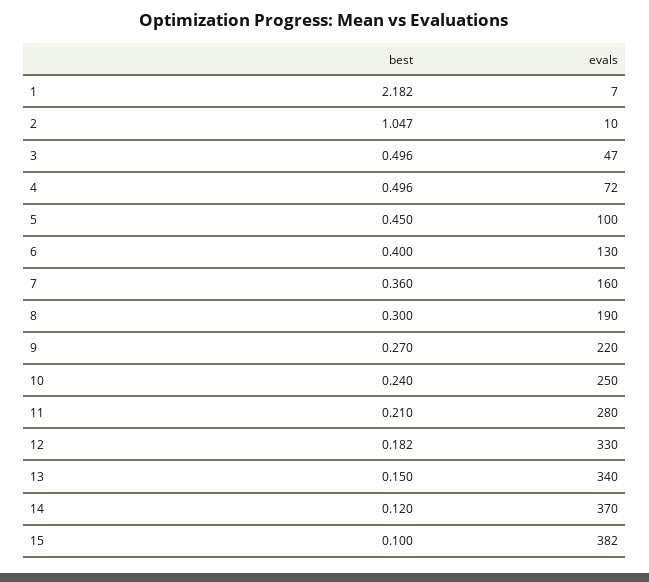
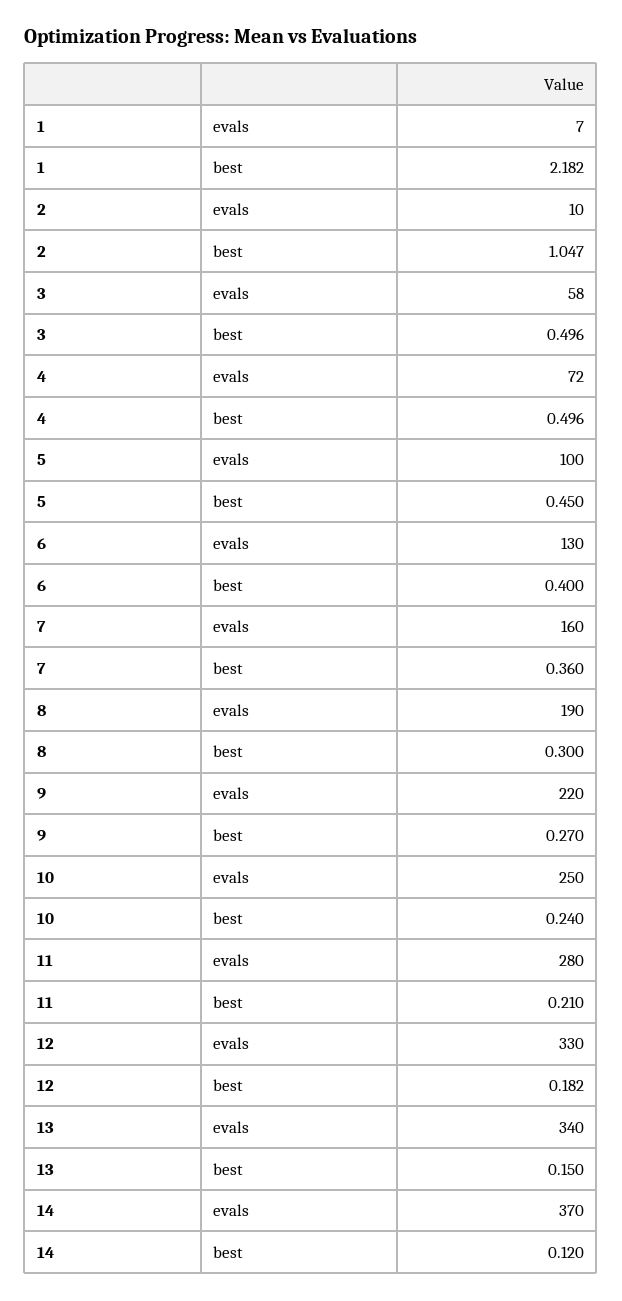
  {
    "best": {
      "1": 2.182,
      "2": 1.047,
      "3": 0.496,
      "4": 0.496,
      "5": 0.45,
      "6": 0.4,
      "7": 0.36,
      "8": 0.3,
      "9": 0.27,
      "10": 0.24,
      "11": 0.21,
      "12": 0.182,
      "13": 0.15,
-     "14": 0.12,
+     "14": 0.12
-     "15": 0.1
    },
    "evals": {
      "1": 7,
      "2": 10,
-     "3": 47,
+     "3": 58,
      "4": 72,
      "5": 100,
      "6": 130,
      "7": 160,
      "8": 190,
      "9": 220,
      "10": 250,
      "11": 280,
      "12": 330,
      "13": 340,
-     "14": 370,
+     "14": 370
-     "15": 382
    }
  }

